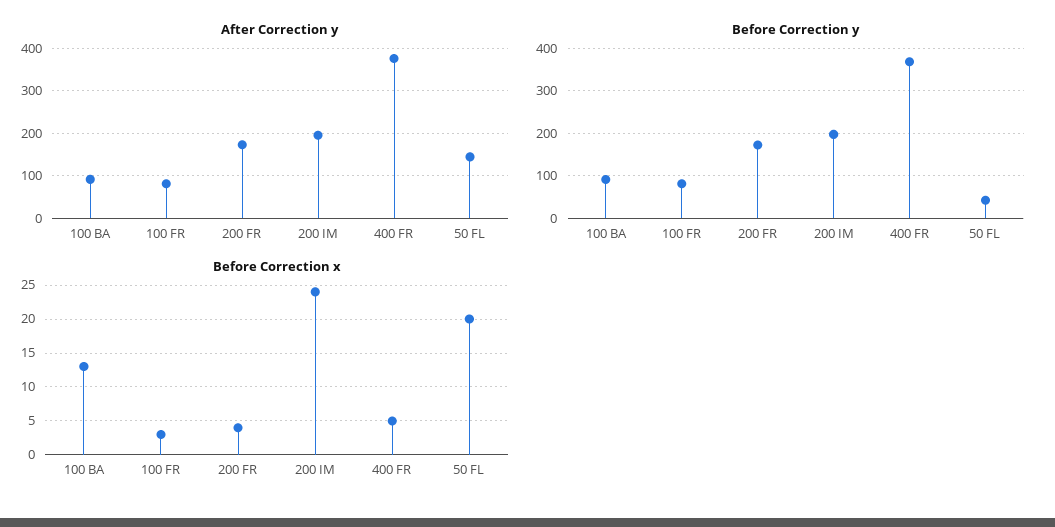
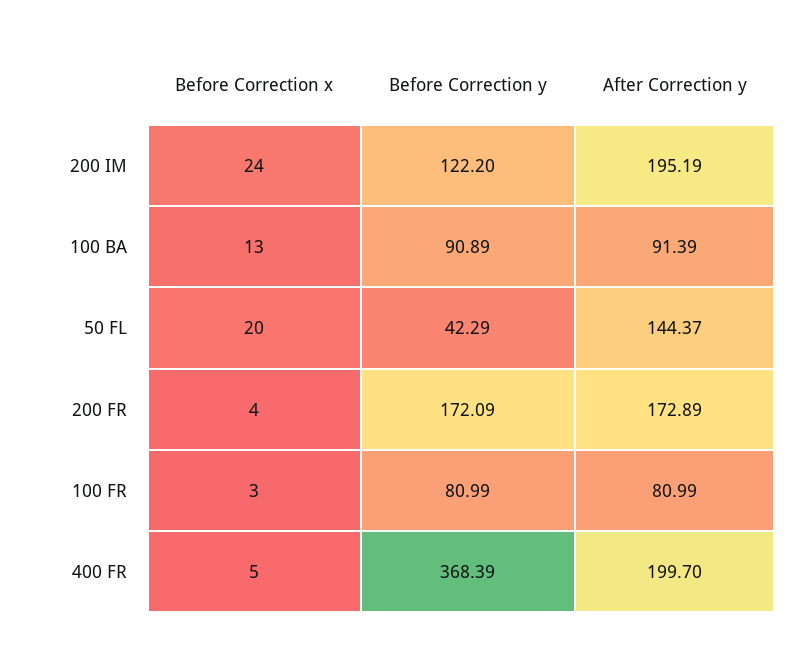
  {
    "After Correction y": {
      "100 BA": 91.39,
      "100 FR": 80.99,
      "200 FR": 172.89,
      "200 IM": 195.19,
-     "400 FR": 380,
+     "400 FR": 199.7,
      "50 FL": 144.37
    },
    "Before Correction y": {
      "100 BA": 90.89,
      "100 FR": 80.99,
      "200 FR": 172.09,
-     "200 IM": 200,
+     "200 IM": 122.2,
      "400 FR": 368.39,
      "50 FL": 42.29
    },
    "Before Correction x": {
      "100 BA": 13,
      "100 FR": 3,
      "200 FR": 4,
      "200 IM": 24,
      "400 FR": 5,
      "50 FL": 20
    }
  }

